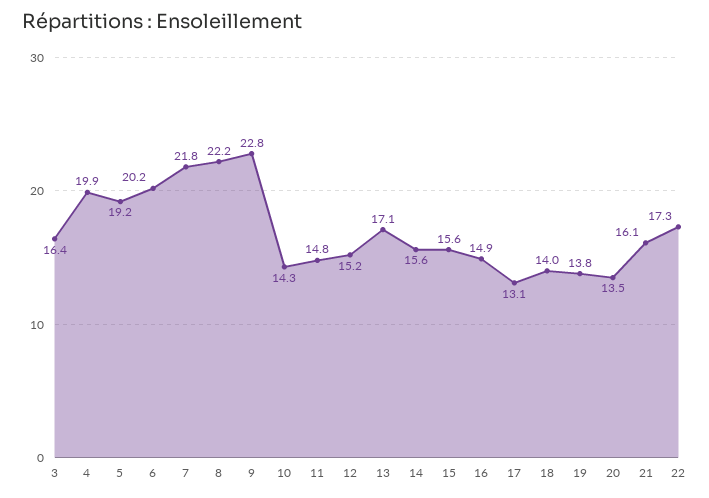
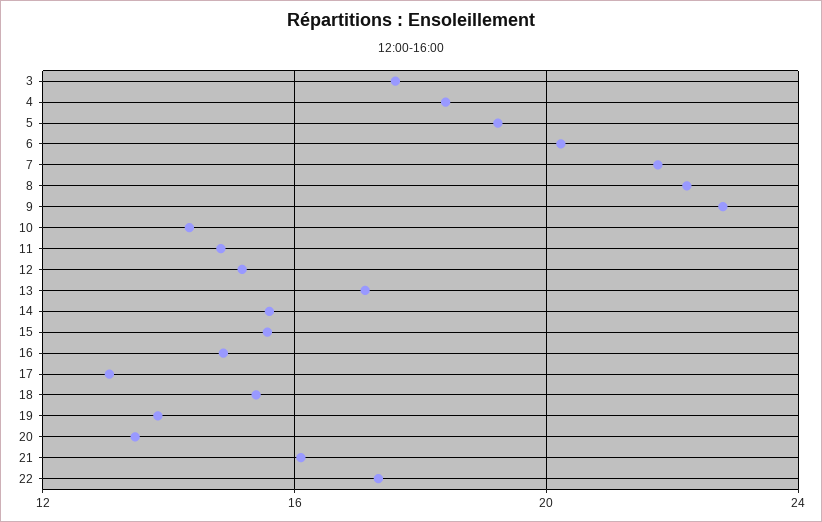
  {
-   "3": 16.4,
+   "3": 17.5,
-   "4": 19.9,
+   "4": 18.5,
    "5": 19.2,
    "6": 20.2,
    "7": 21.8,
    "8": 22.2,
    "9": 22.8,
    "10": 14.3,
    "11": 14.8,
    "12": 15.2,
    "13": 17.1,
    "14": 15.6,
    "15": 15.6,
    "16": 14.9,
    "17": 13.1,
-   "18": 14,
+   "18": 15.5,
    "19": 13.8,
    "20": 13.5,
    "21": 16.1,
    "22": 17.3
  }

